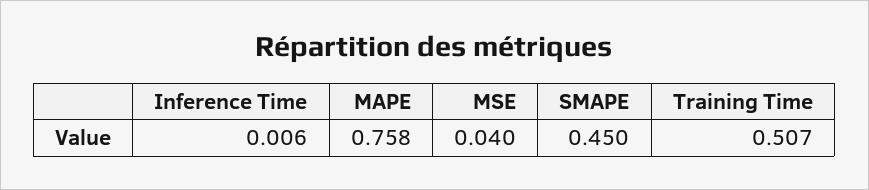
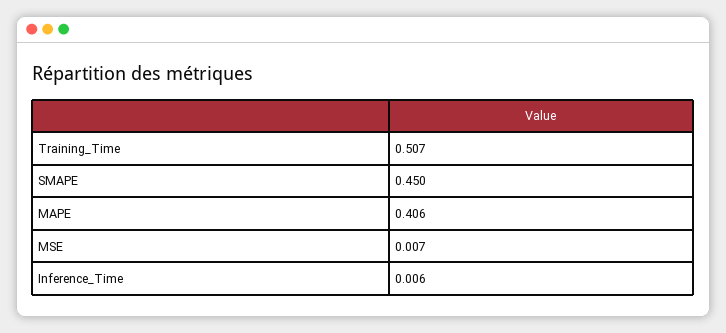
  {
    "Inference Time": 0.006,
-   "MAPE": 0.758,
+   "MAPE": 0.406,
-   "MSE": 0.04,
+   "MSE": 0.007,
    "SMAPE": 0.45,
    "Training Time": 0.507
  }

